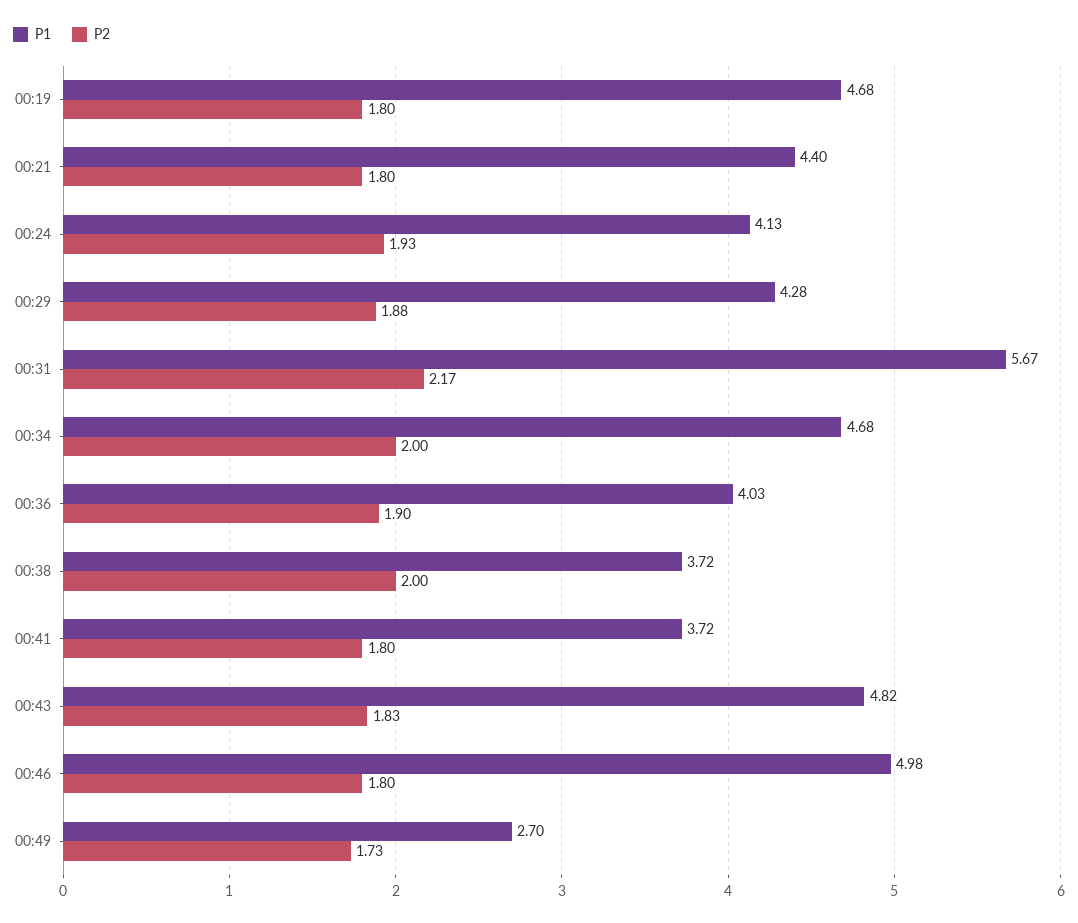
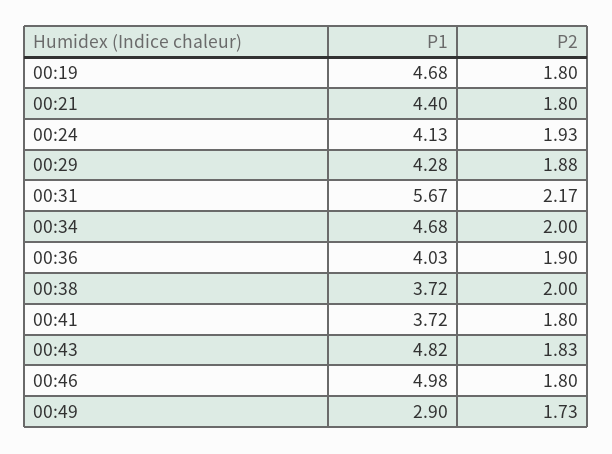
  {
    "P1": {
      "00:19": 4.68,
      "00:21": 4.4,
      "00:24": 4.13,
      "00:29": 4.28,
      "00:31": 5.67,
      "00:34": 4.68,
      "00:36": 4.03,
      "00:38": 3.72,
      "00:41": 3.72,
      "00:43": 4.82,
      "00:46": 4.98,
-     "00:49": 2.7
+     "00:49": 2.9
    },
    "P2": {
      "00:19": 1.8,
      "00:21": 1.8,
      "00:24": 1.93,
      "00:29": 1.88,
      "00:31": 2.17,
      "00:34": 2,
      "00:36": 1.9,
      "00:38": 2,
      "00:41": 1.8,
      "00:43": 1.83,
      "00:46": 1.8,
      "00:49": 1.73
    }
  }

